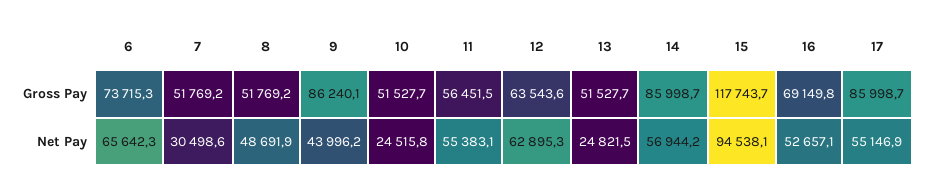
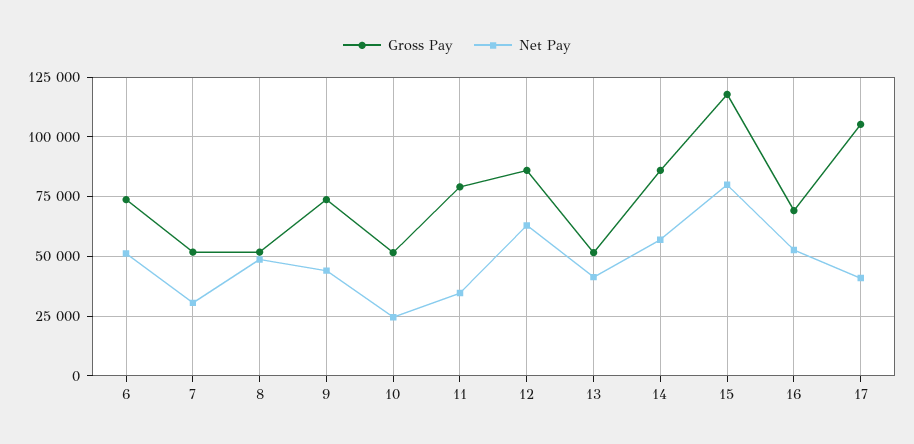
  {
    "Gross Pay": {
      "6": 73715.3,
      "7": 51769.2,
      "8": 51769.2,
-     "9": 86240.1,
+     "9": 75000,
      "10": 51527.7,
-     "11": 56451.5,
+     "11": 80000,
-     "12": 63543.6,
+     "12": 85000,
      "13": 51527.7,
      "14": 85998.7,
      "15": 117743.7,
      "16": 69149.8,
-     "17": 85998.7
+     "17": 105000
    },
    "Net Pay": {
-     "6": 65642.3,
+     "6": 50000,
      "7": 30498.6,
      "8": 48691.9,
      "9": 43996.2,
      "10": 24515.8,
-     "11": 55383.1,
+     "11": 35000,
      "12": 62895.3,
-     "13": 24821.5,
+     "13": 40000,
      "14": 56944.2,
-     "15": 94538.1,
+     "15": 80000,
      "16": 52657.1,
-     "17": 55146.9
+     "17": 40000
    }
  }

